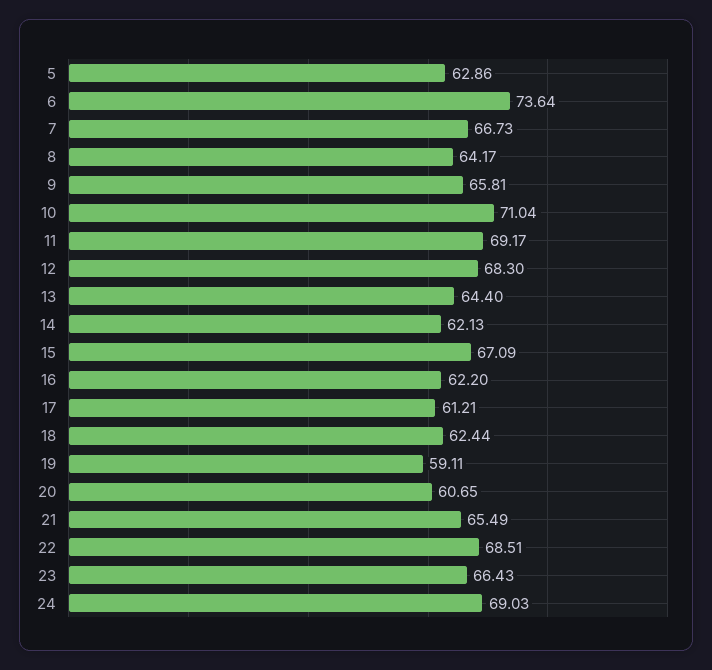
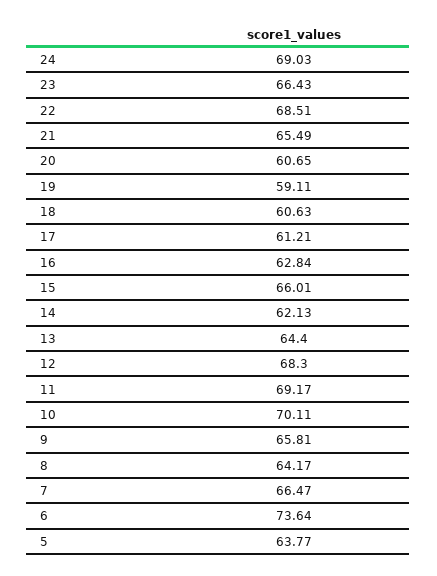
  {
-   "5": 62.86,
+   "5": 63.77,
    "6": 73.64,
-   "7": 66.73,
+   "7": 66.47,
    "8": 64.17,
    "9": 65.81,
-   "10": 71.04,
+   "10": 70.11,
    "11": 69.17,
    "12": 68.3,
    "13": 64.4,
    "14": 62.13,
-   "15": 67.09,
+   "15": 66.01,
-   "16": 62.2,
+   "16": 62.84,
    "17": 61.21,
-   "18": 62.44,
+   "18": 60.63,
    "19": 59.11,
    "20": 60.65,
    "21": 65.49,
    "22": 68.51,
    "23": 66.43,
    "24": 69.03
  }

